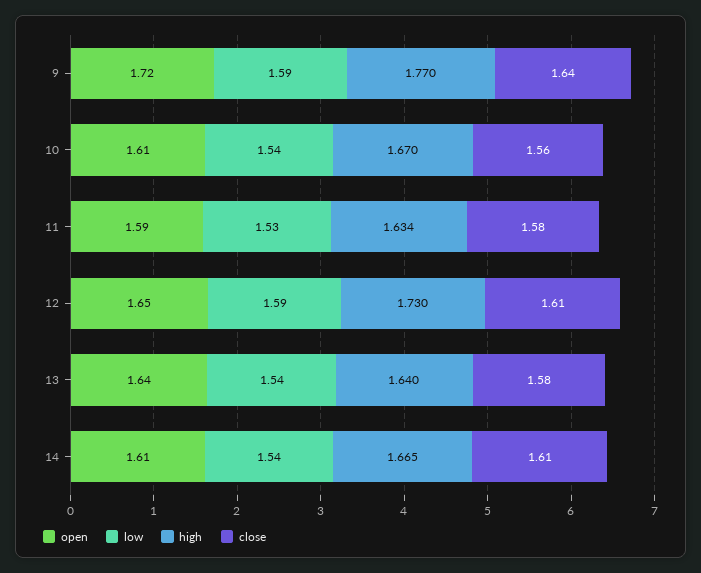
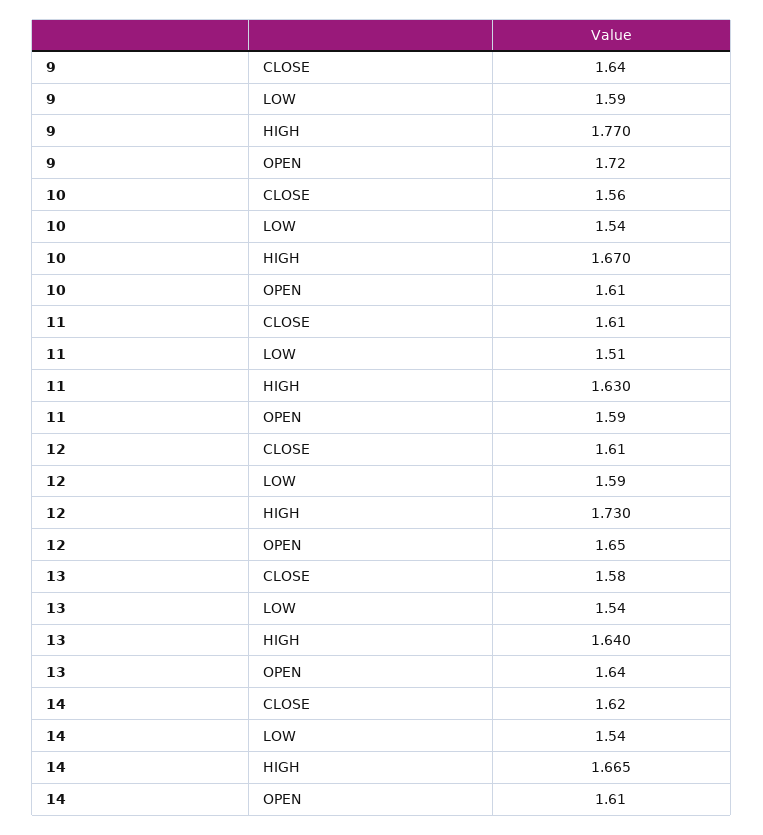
  {
    "open": {
      "9": 1.72,
      "10": 1.61,
      "11": 1.59,
      "12": 1.65,
      "13": 1.64,
      "14": 1.61
    },
    "low": {
      "9": 1.59,
      "10": 1.54,
-     "11": 1.53,
+     "11": 1.51,
      "12": 1.59,
      "13": 1.54,
      "14": 1.54
    },
    "high": {
      "9": 1.77,
      "10": 1.67,
-     "11": 1.634,
+     "11": 1.63,
      "12": 1.73,
      "13": 1.64,
      "14": 1.665
    },
    "close": {
      "9": 1.64,
      "10": 1.56,
-     "11": 1.58,
+     "11": 1.61,
      "12": 1.61,
      "13": 1.58,
-     "14": 1.61
+     "14": 1.62
    }
  }

